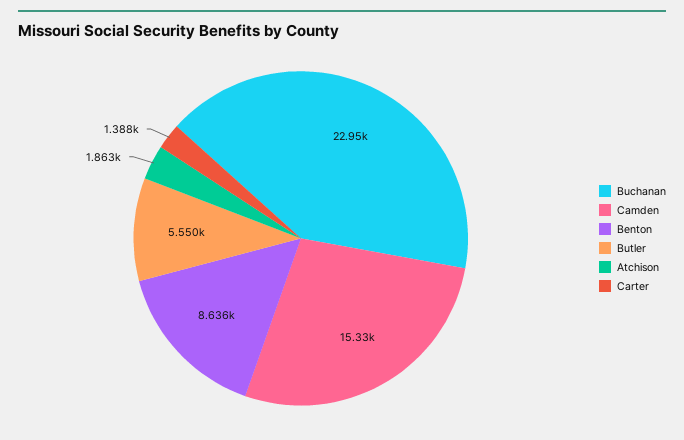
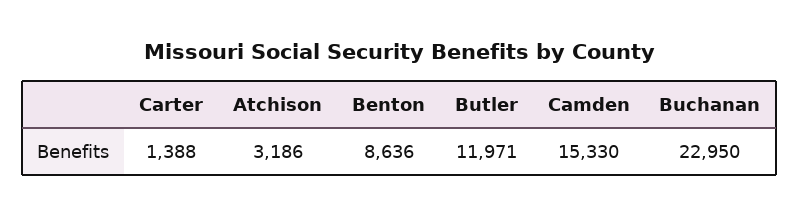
  {
    "Buchanan": 22950,
    "Camden": 15330,
    "Benton": 8636,
-   "Butler": 5550,
+   "Butler": 11971,
-   "Atchison": 1863,
+   "Atchison": 3186,
    "Carter": 1388
  }

